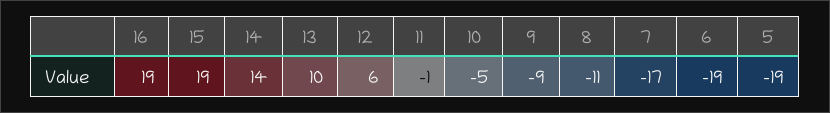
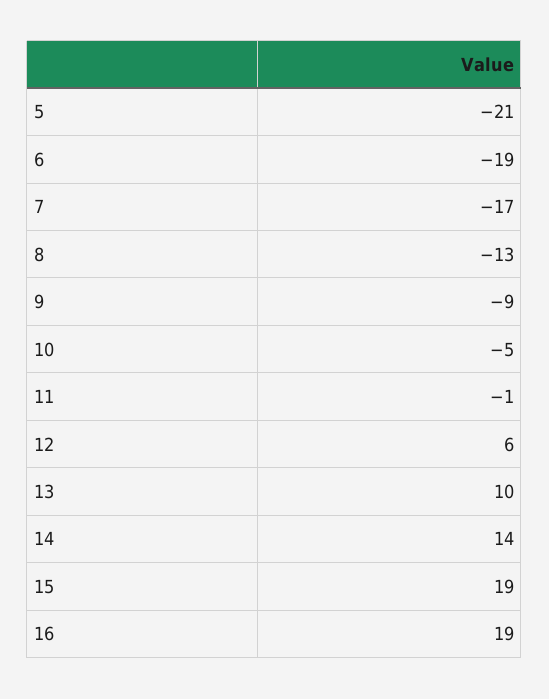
  {
    "16": 19,
    "15": 19,
    "14": 14,
    "13": 10,
    "12": 6,
    "11": -1,
    "10": -5,
    "9": -9,
-   "8": -11,
+   "8": -13,
    "7": -17,
    "6": -19,
-   "5": -19
+   "5": -21
  }

